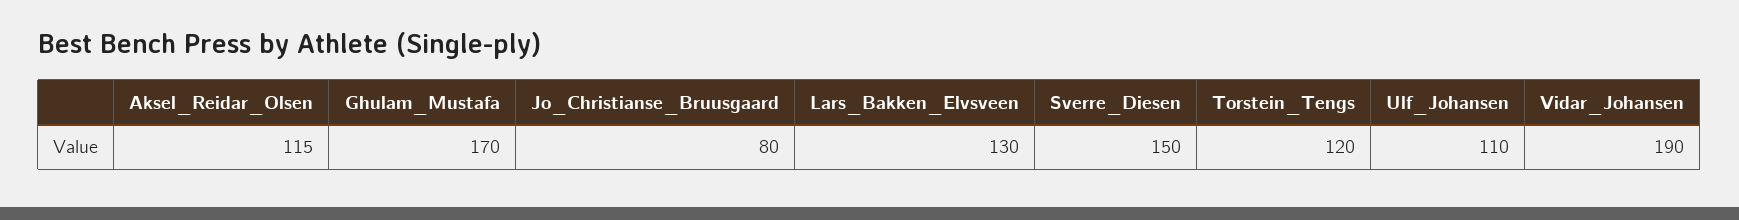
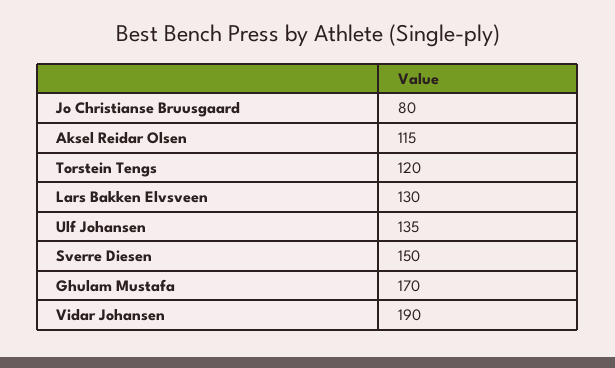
  {
    "Aksel_Reidar_Olsen": 115,
    "Ghulam_Mustafa": 170,
    "Jo_Christianse_Bruusgaard": 80,
    "Lars_Bakken_Elvsveen": 130,
    "Sverre_Diesen": 150,
    "Torstein_Tengs": 120,
-   "Ulf_Johansen": 110,
+   "Ulf_Johansen": 135,
    "Vidar_Johansen": 190
  }

